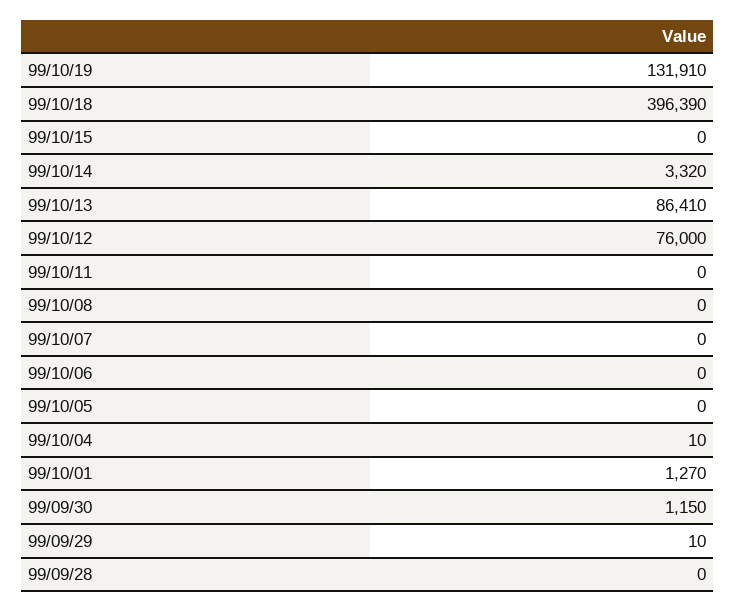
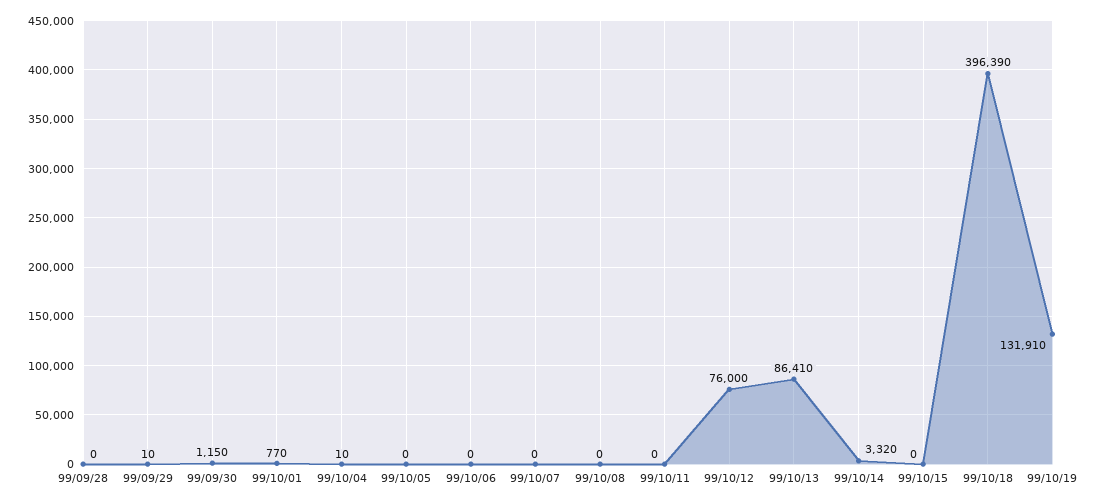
  {
    "99/10/19": 131910,
    "99/10/18": 396390,
    "99/10/15": 0,
    "99/10/14": 3320,
    "99/10/13": 86410,
    "99/10/12": 76000,
    "99/10/11": 0,
    "99/10/08": 0,
    "99/10/07": 0,
    "99/10/06": 0,
    "99/10/05": 0,
    "99/10/04": 10,
-   "99/10/01": 1270,
+   "99/10/01": 770,
    "99/09/30": 1150,
    "99/09/29": 10,
    "99/09/28": 0
  }

